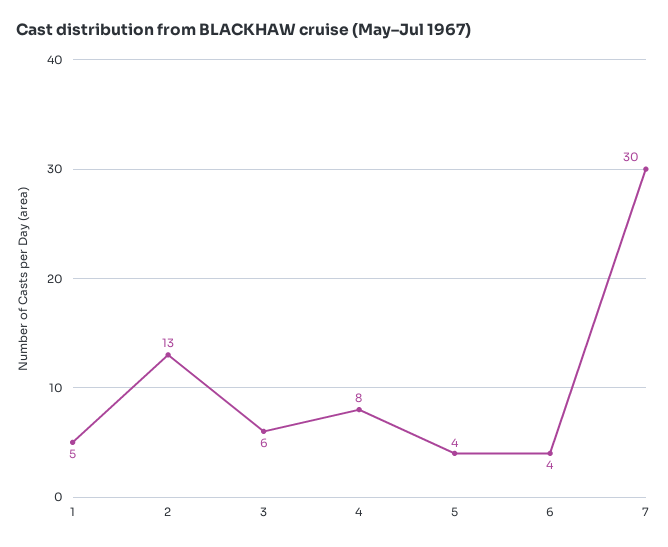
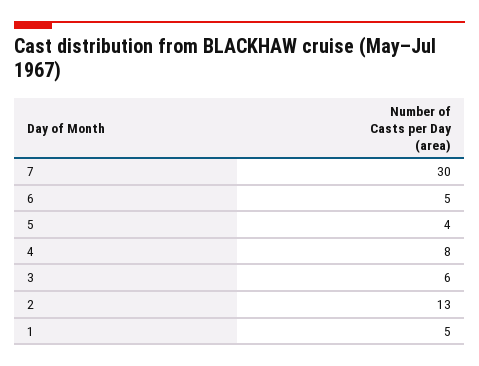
  {
    "1": 5,
    "2": 13,
    "3": 6,
    "4": 8,
    "5": 4,
-   "6": 4,
+   "6": 5,
    "7": 30
  }

